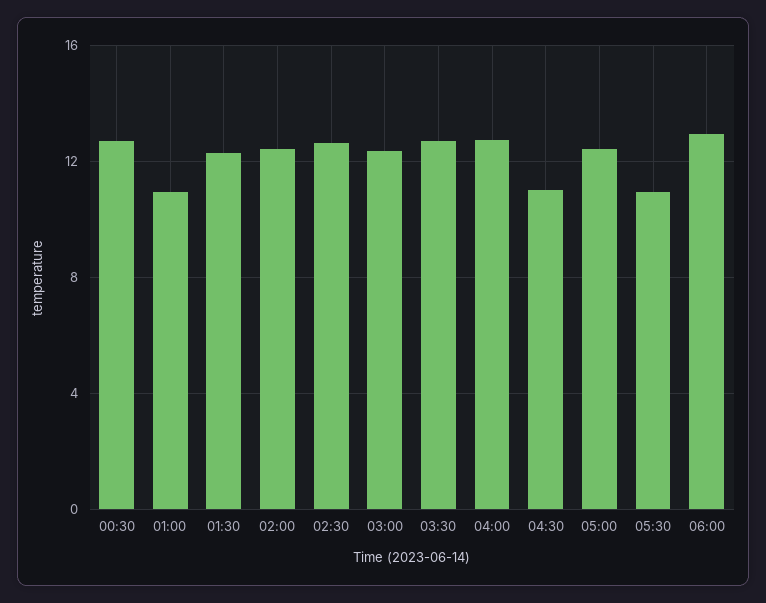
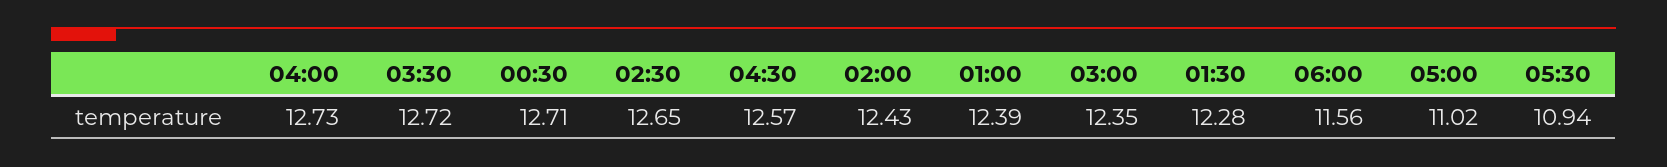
  {
    "00:30": 12.71,
-   "01:00": 11,
+   "01:00": 12.39,
    "01:30": 12.28,
    "02:00": 12.43,
    "02:30": 12.65,
    "03:00": 12.35,
    "03:30": 12.72,
    "04:00": 12.73,
-   "04:30": 11,
+   "04:30": 12.57,
-   "05:00": 12.5,
+   "05:00": 11.02,
    "05:30": 10.94,
-   "06:00": 13
+   "06:00": 11.56
  }

